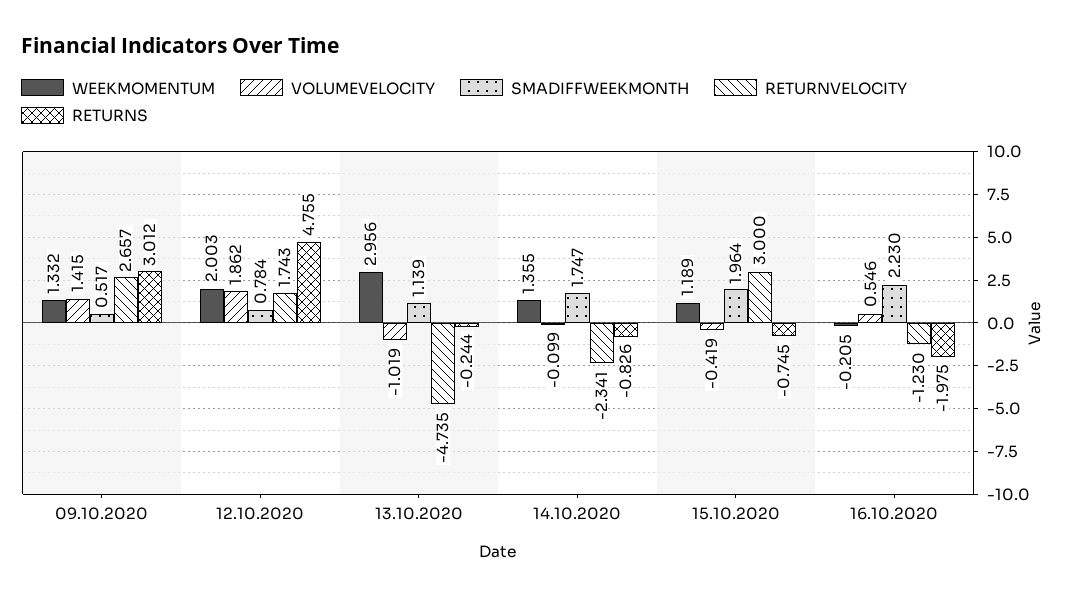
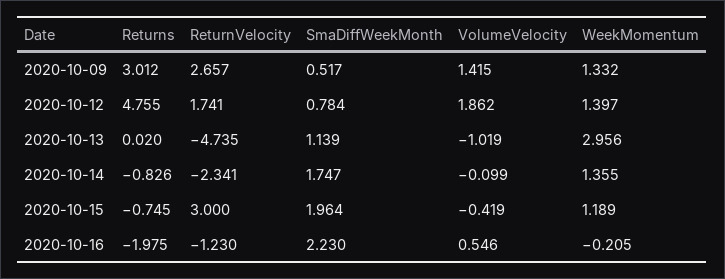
  {
    "WEEKMOMENTUM": {
      "09.10.2020": 1.332,
-     "12.10.2020": 2.003,
+     "12.10.2020": 1.397,
      "13.10.2020": 2.956,
      "14.10.2020": 1.355,
      "15.10.2020": 1.189,
      "16.10.2020": -0.205
    },
    "VOLUMEVELOCITY": {
      "09.10.2020": 1.415,
      "12.10.2020": 1.862,
      "13.10.2020": -1.019,
      "14.10.2020": -0.099,
      "15.10.2020": -0.419,
      "16.10.2020": 0.546
    },
    "SMADIFFWEEKMONTH": {
      "09.10.2020": 0.517,
      "12.10.2020": 0.784,
      "13.10.2020": 1.139,
      "14.10.2020": 1.747,
      "15.10.2020": 1.964,
      "16.10.2020": 2.23
    },
    "RETURNVELOCITY": {
      "09.10.2020": 2.657,
-     "12.10.2020": 1.743,
+     "12.10.2020": 1.741,
      "13.10.2020": -4.735,
      "14.10.2020": -2.341,
      "15.10.2020": 3,
      "16.10.2020": -1.23
    },
    "RETURNS": {
      "09.10.2020": 3.012,
      "12.10.2020": 4.755,
-     "13.10.2020": -0.244,
+     "13.10.2020": 0.02,
      "14.10.2020": -0.826,
      "15.10.2020": -0.745,
      "16.10.2020": -1.975
    }
  }

